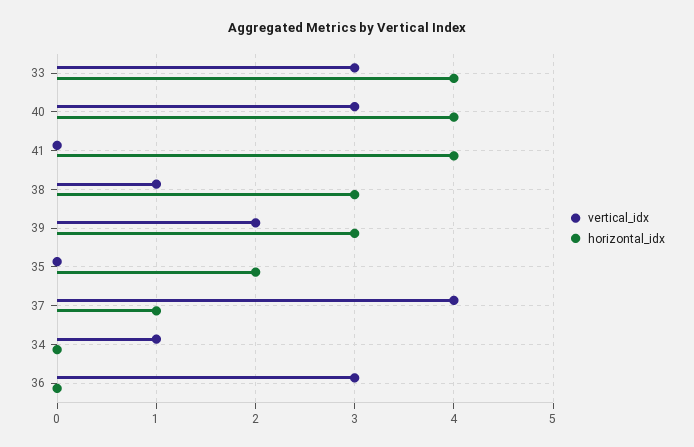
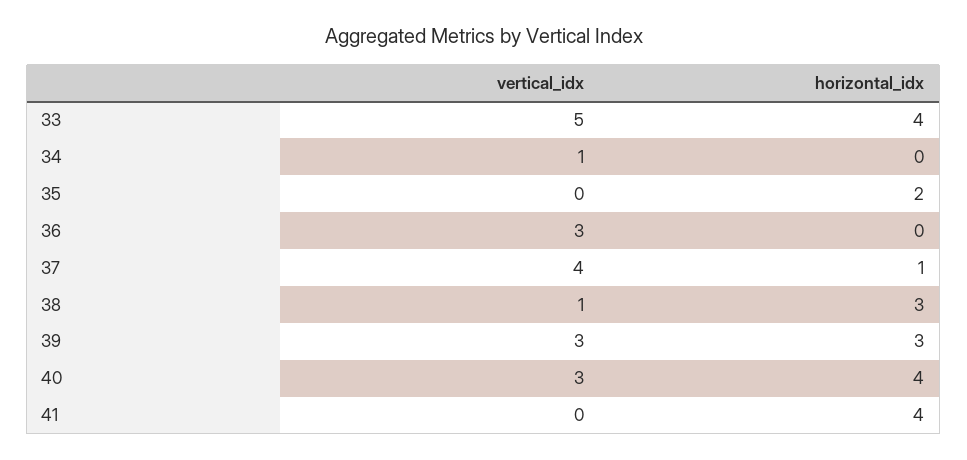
  {
    "vertical_idx": {
-     "33": 3,
+     "33": 5,
      "40": 3,
      "41": 0,
      "38": 1,
-     "39": 2,
+     "39": 3,
      "35": 0,
      "37": 4,
      "34": 1,
      "36": 3
    },
    "horizontal_idx": {
      "33": 4,
      "40": 4,
      "41": 4,
      "38": 3,
      "39": 3,
      "35": 2,
      "37": 1,
      "34": 0,
      "36": 0
    }
  }

